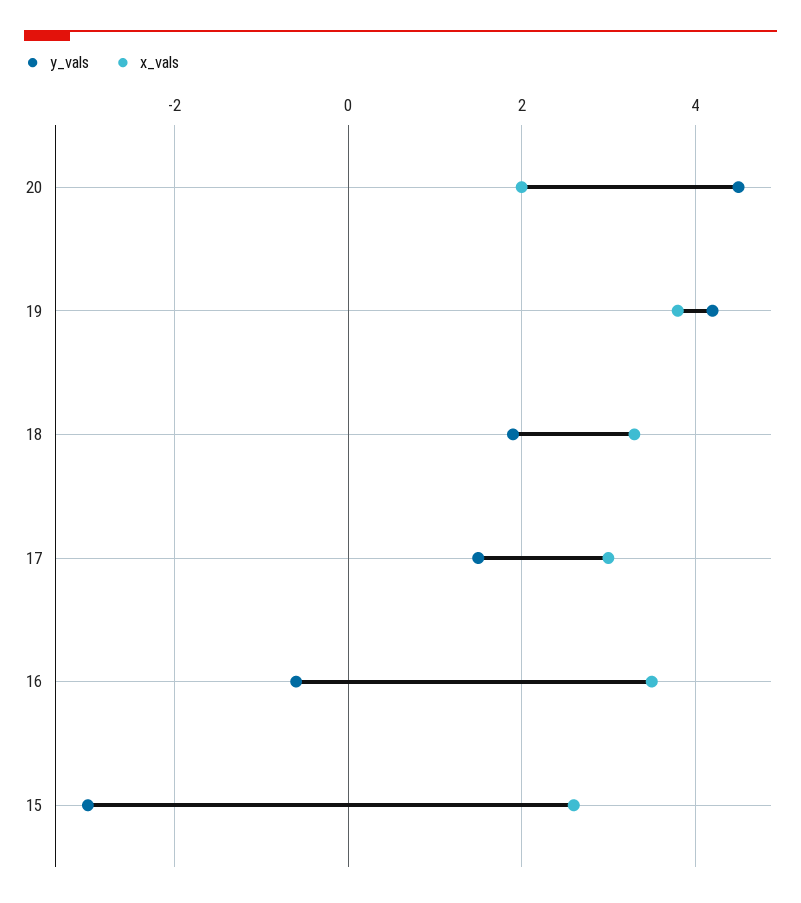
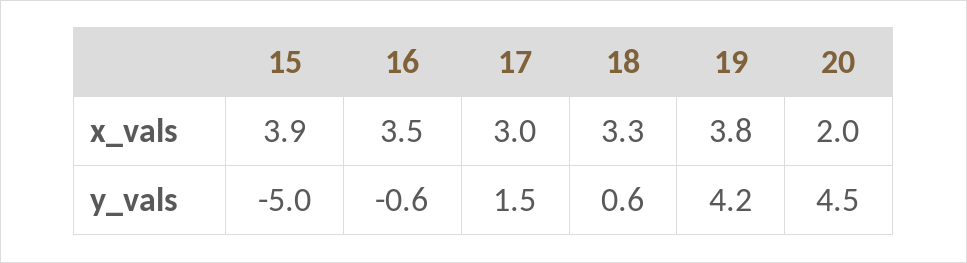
  {
    "y_vals": {
      "20": 4.5,
      "19": 4.2,
-     "18": 2,
+     "18": 0.6,
      "17": 1.5,
      "16": -0.6,
-     "15": -3
+     "15": -5
    },
    "x_vals": {
      "20": 2,
      "19": 3.8,
      "18": 3.3,
      "17": 3,
      "16": 3.5,
-     "15": 2.5
+     "15": 3.9
    }
  }

